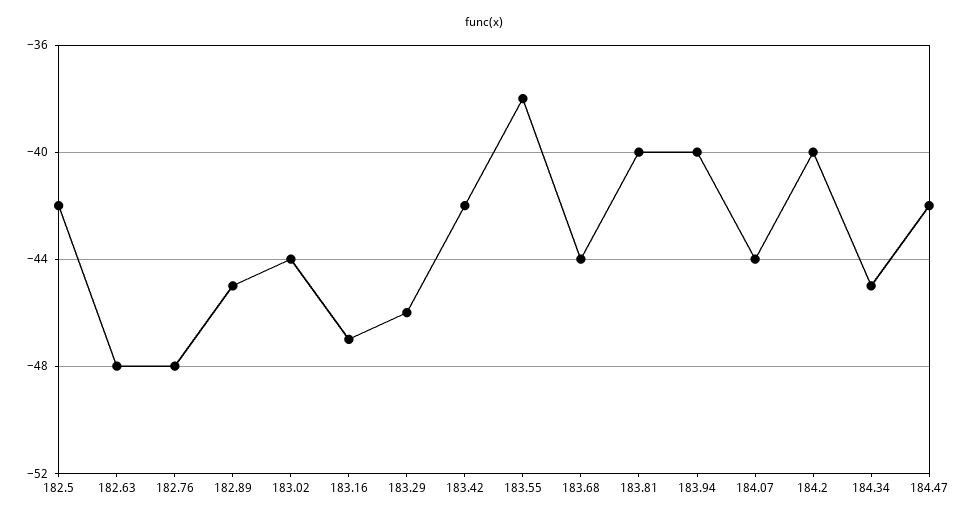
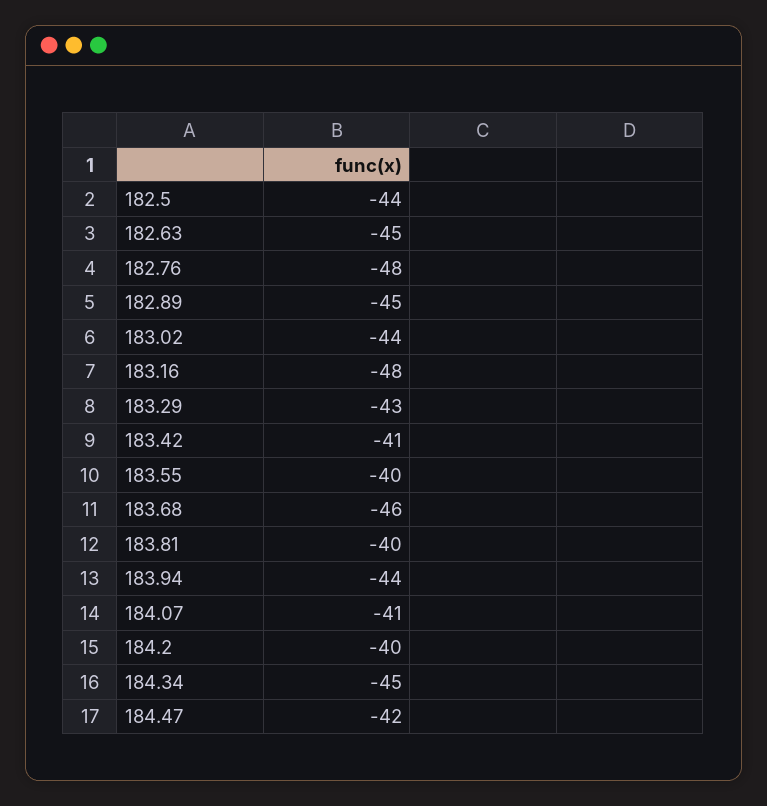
  {
-   "182.5": -42,
+   "182.5": -44,
-   "182.63": -48,
+   "182.63": -45,
    "182.76": -48,
    "182.89": -45,
    "183.02": -44,
-   "183.16": -47,
+   "183.16": -48,
-   "183.29": -46,
+   "183.29": -43,
-   "183.42": -42,
+   "183.42": -41,
-   "183.55": -38,
+   "183.55": -40,
-   "183.68": -44,
+   "183.68": -46,
    "183.81": -40,
-   "183.94": -40,
+   "183.94": -44,
-   "184.07": -44,
+   "184.07": -41,
    "184.2": -40,
    "184.34": -45,
    "184.47": -42
  }

